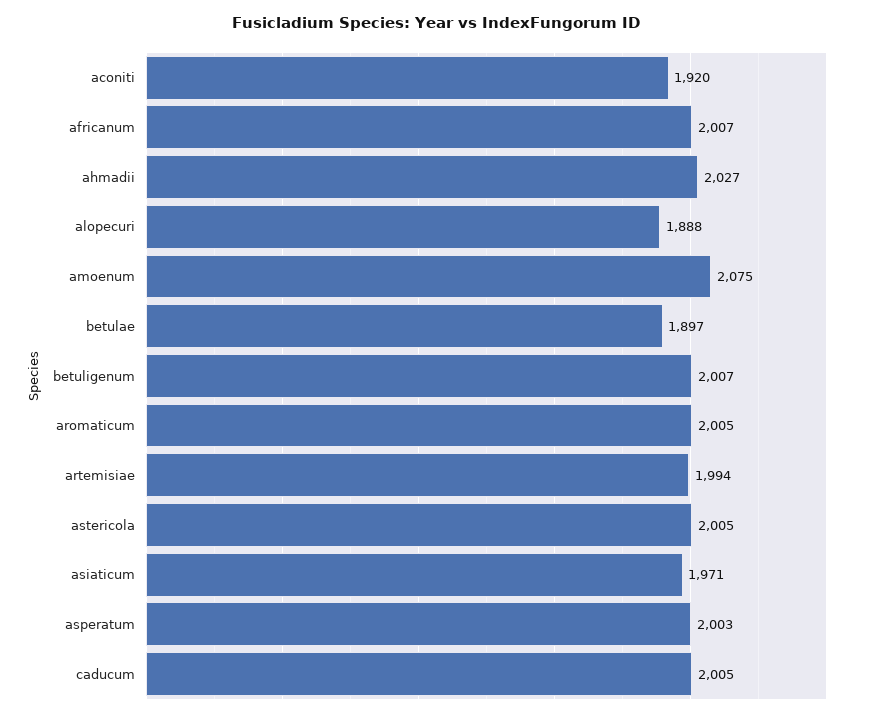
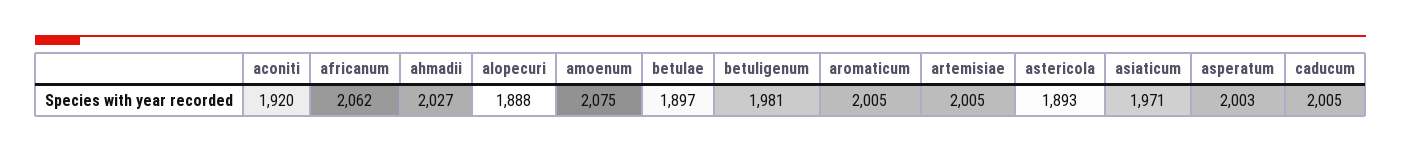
  {
    "aconiti": 1920,
-   "africanum": 2007,
+   "africanum": 2062,
    "ahmadii": 2027,
    "alopecuri": 1888,
    "amoenum": 2075,
    "betulae": 1897,
-   "betuligenum": 2007,
+   "betuligenum": 1981,
    "aromaticum": 2005,
-   "artemisiae": 1994,
+   "artemisiae": 2005,
-   "astericola": 2005,
+   "astericola": 1893,
    "asiaticum": 1971,
    "asperatum": 2003,
    "caducum": 2005
  }

